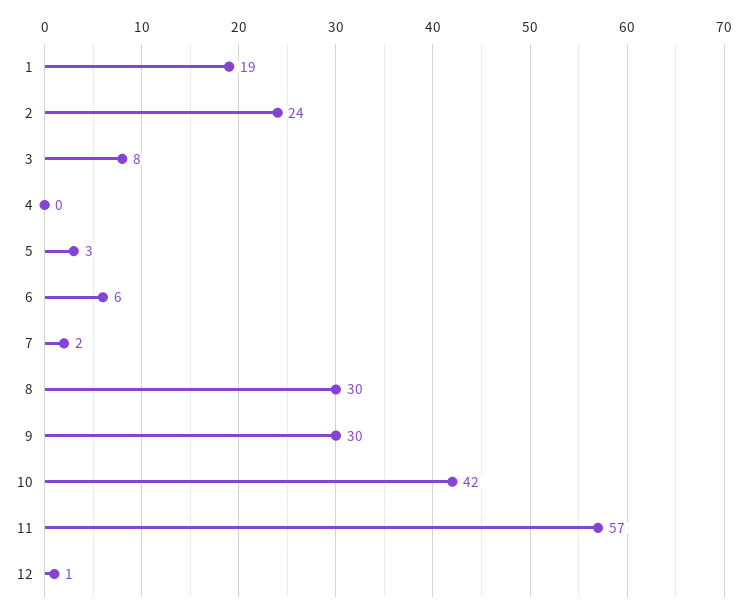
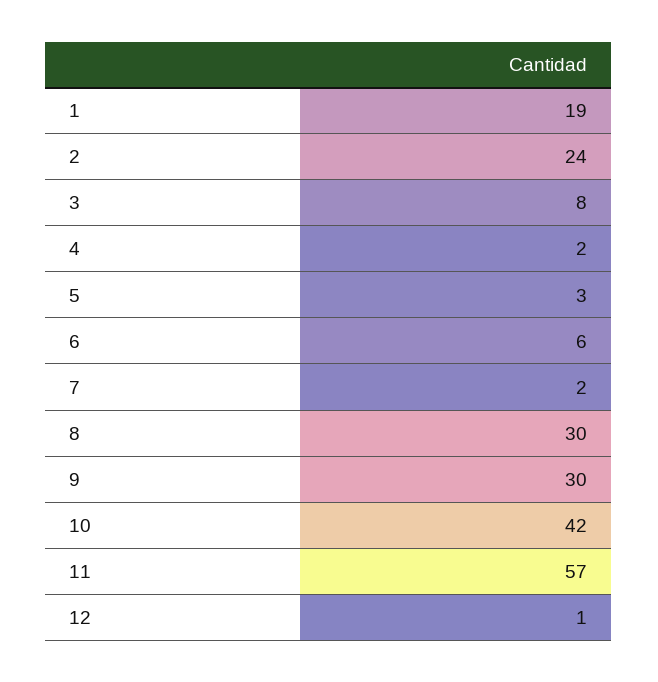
  {
    "1": 19,
    "2": 24,
    "3": 8,
-   "4": 0,
+   "4": 2,
    "5": 3,
    "6": 6,
    "7": 2,
    "8": 30,
    "9": 30,
    "10": 42,
    "11": 57,
    "12": 1
  }

